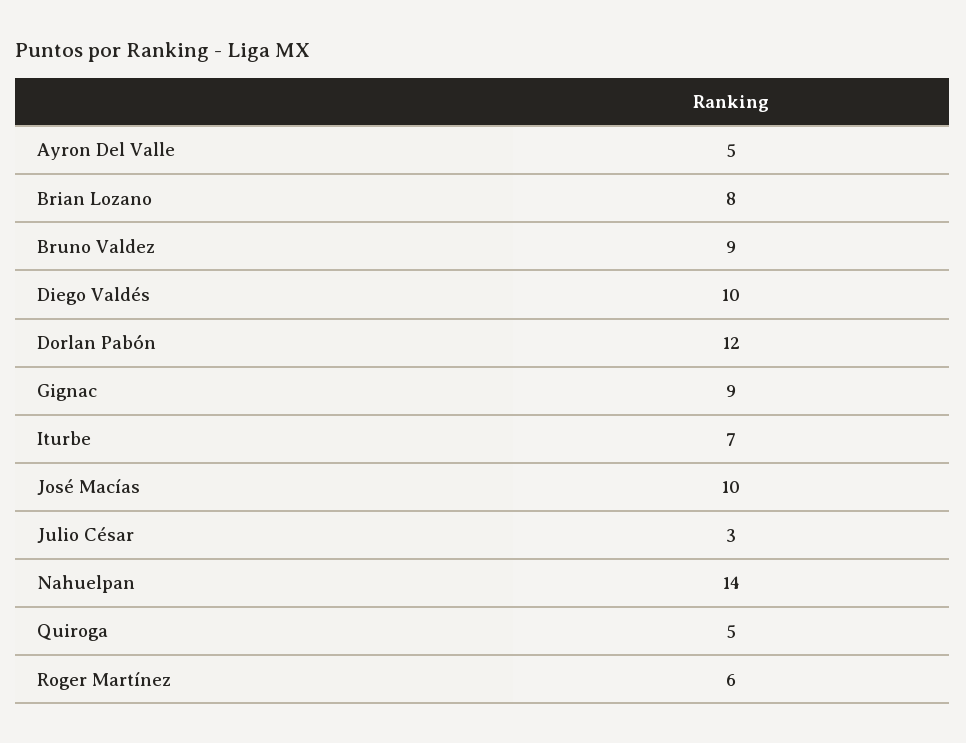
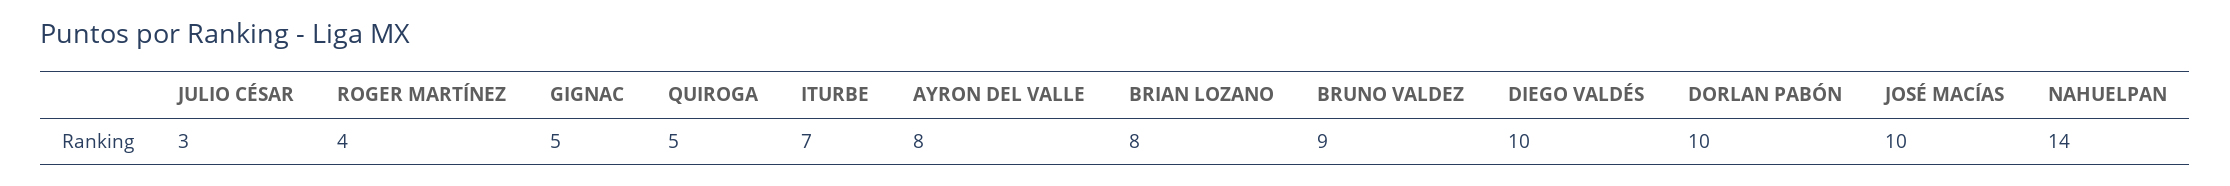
  {
-   "Ayron Del Valle": 5,
+   "Ayron Del Valle": 8,
    "Brian Lozano": 8,
    "Bruno Valdez": 9,
    "Diego Valdés": 10,
-   "Dorlan Pabón": 12,
+   "Dorlan Pabón": 10,
-   "Gignac": 9,
+   "Gignac": 5,
    "Iturbe": 7,
    "José Macías": 10,
    "Julio César": 3,
    "Nahuelpan": 14,
    "Quiroga": 5,
-   "Roger Martínez": 6
+   "Roger Martínez": 4
  }

